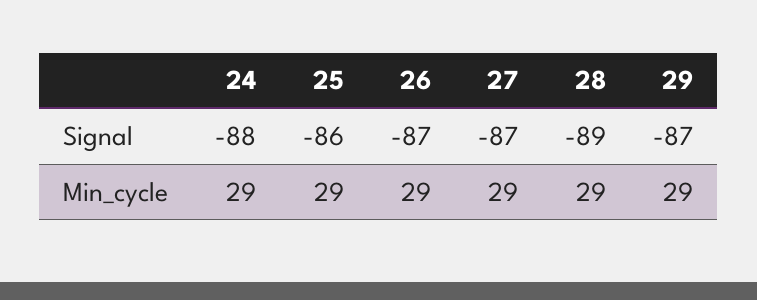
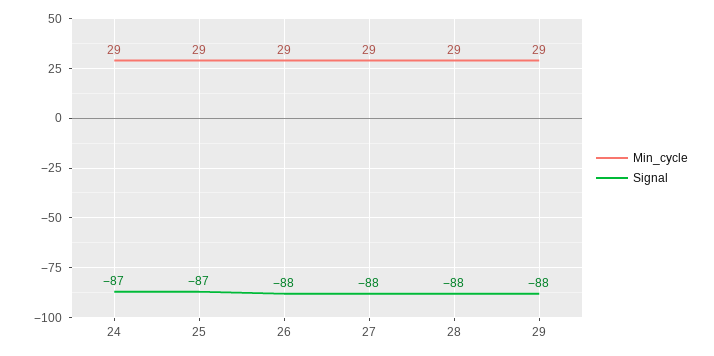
  {
    "Signal": {
-     "24": -88,
+     "24": -87,
-     "25": -86,
+     "25": -87,
-     "26": -87,
+     "26": -88,
-     "27": -87,
+     "27": -88,
-     "28": -89,
+     "28": -88,
-     "29": -87
+     "29": -88
    },
    "Min_cycle": {
      "24": 29,
      "25": 29,
      "26": 29,
      "27": 29,
      "28": 29,
      "29": 29
    }
  }

